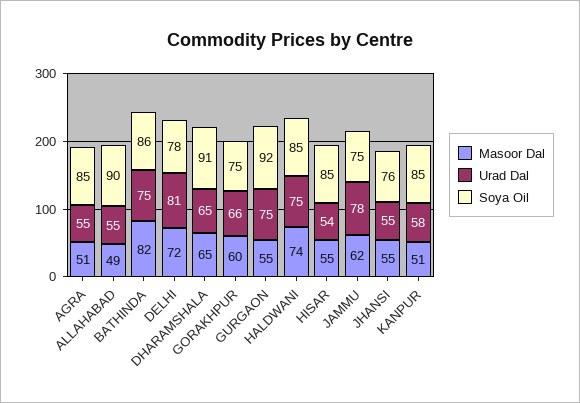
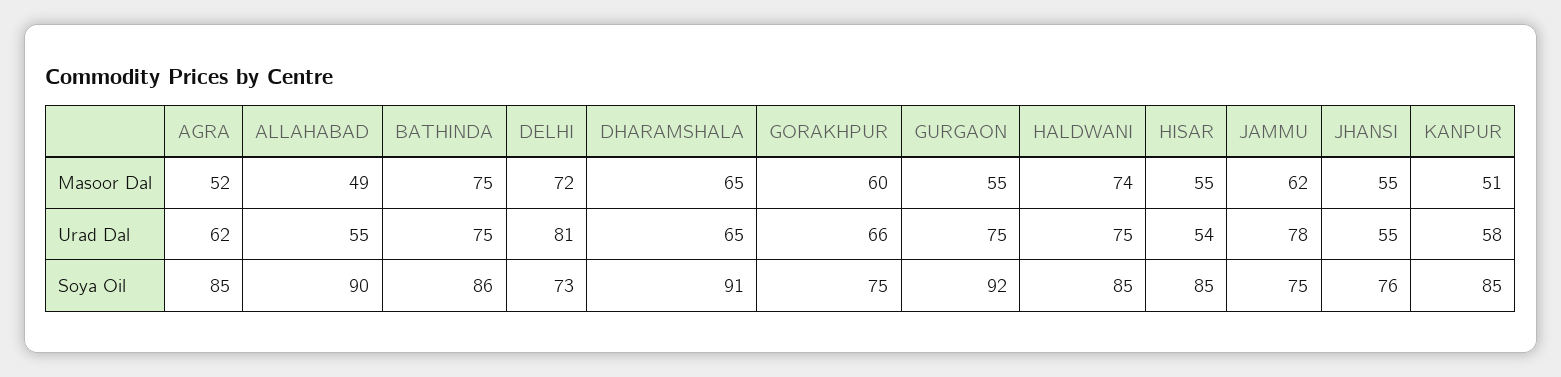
  {
    "Masoor Dal": {
-     "AGRA": 51,
+     "AGRA": 52,
      "ALLAHABAD": 49,
-     "BATHINDA": 82,
+     "BATHINDA": 75,
      "DELHI": 72,
      "DHARAMSHALA": 65,
      "GORAKHPUR": 60,
      "GURGAON": 55,
      "HALDWANI": 74,
      "HISAR": 55,
      "JAMMU": 62,
      "JHANSI": 55,
      "KANPUR": 51
    },
    "Urad Dal": {
-     "AGRA": 55,
+     "AGRA": 62,
      "ALLAHABAD": 55,
      "BATHINDA": 75,
      "DELHI": 81,
      "DHARAMSHALA": 65,
      "GORAKHPUR": 66,
      "GURGAON": 75,
      "HALDWANI": 75,
      "HISAR": 54,
      "JAMMU": 78,
      "JHANSI": 55,
      "KANPUR": 58
    },
    "Soya Oil": {
      "AGRA": 85,
      "ALLAHABAD": 90,
      "BATHINDA": 86,
-     "DELHI": 78,
+     "DELHI": 73,
      "DHARAMSHALA": 91,
      "GORAKHPUR": 75,
      "GURGAON": 92,
      "HALDWANI": 85,
      "HISAR": 85,
      "JAMMU": 75,
      "JHANSI": 76,
      "KANPUR": 85
    }
  }

